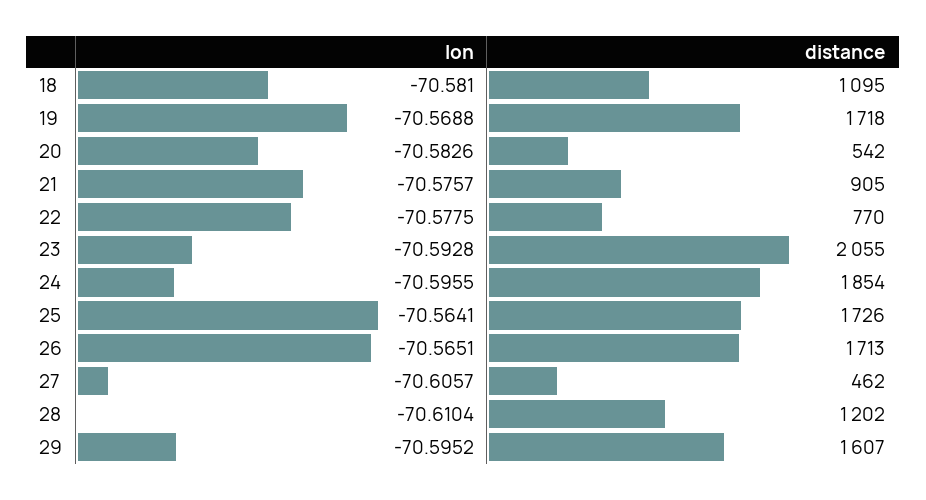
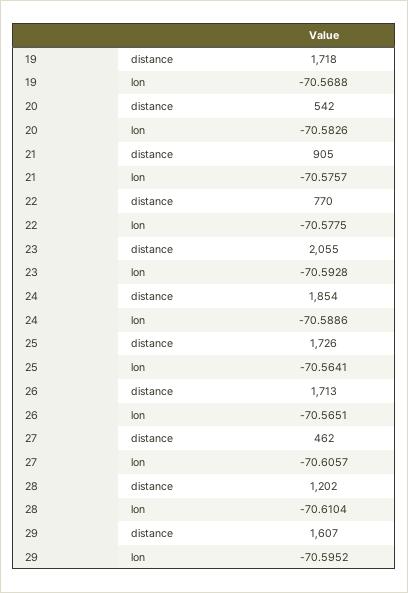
  {
    "lon": {
-     "18": -70.581,
      "19": -70.5688,
      "20": -70.5826,
      "21": -70.5757,
      "22": -70.5775,
      "23": -70.5928,
-     "24": -70.5955,
+     "24": -70.5886,
      "25": -70.5641,
      "26": -70.5651,
      "27": -70.6057,
      "28": -70.6104,
      "29": -70.5952
    },
    "distance": {
-     "18": 1095,
      "19": 1718,
      "20": 542,
      "21": 905,
      "22": 770,
      "23": 2055,
      "24": 1854,
      "25": 1726,
      "26": 1713,
      "27": 462,
      "28": 1202,
      "29": 1607
    }
  }

